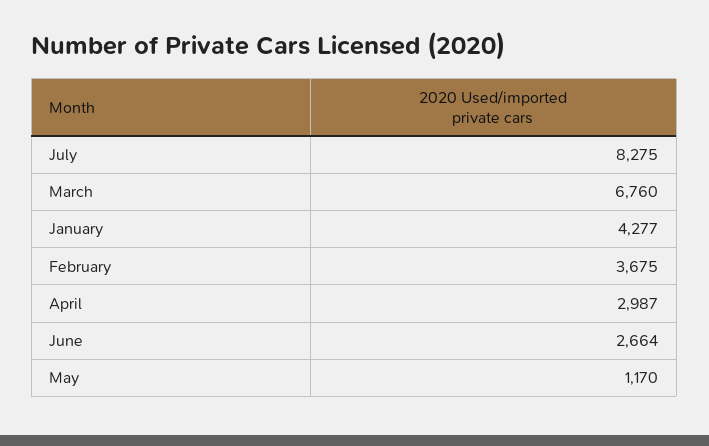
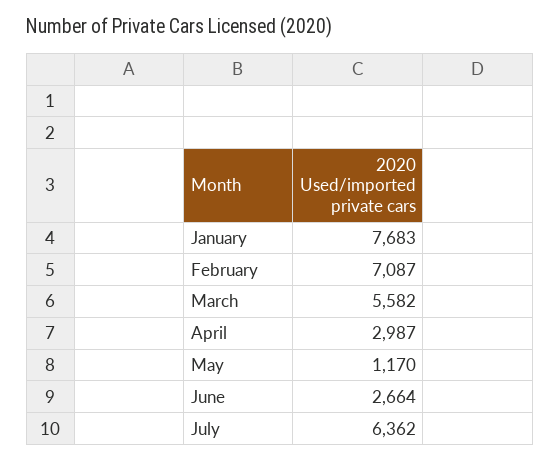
  {
-   "July": 8275,
+   "July": 6362,
-   "March": 6760,
+   "March": 5582,
-   "January": 4277,
+   "January": 7683,
-   "February": 3675,
+   "February": 7087,
    "April": 2987,
    "June": 2664,
    "May": 1170
  }

